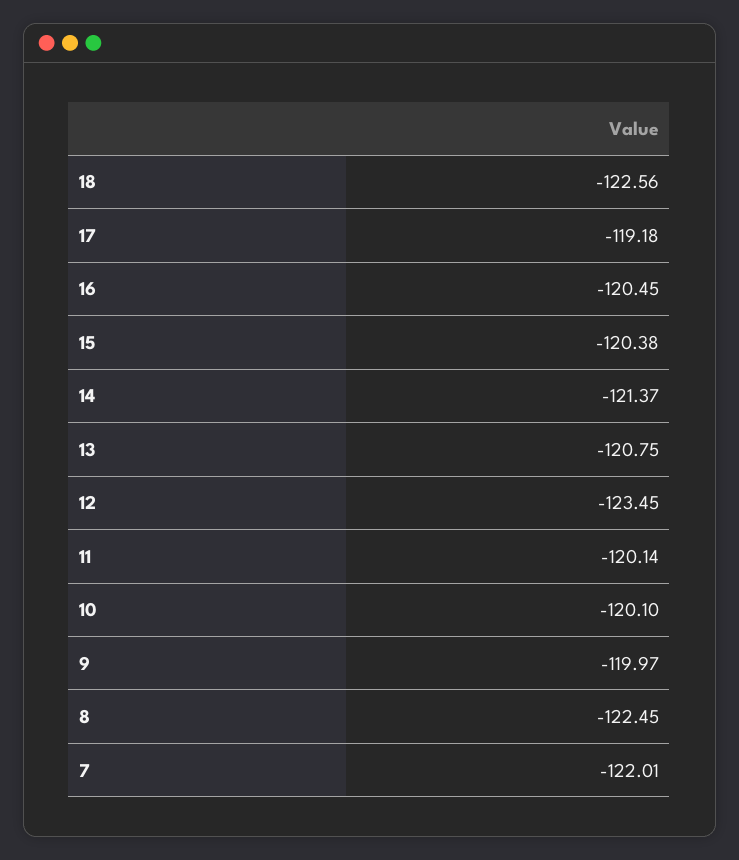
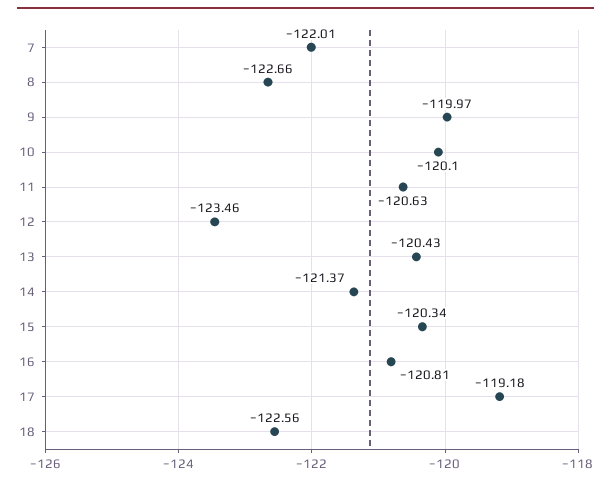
  {
    "18": -122.56,
    "17": -119.18,
-   "16": -120.45,
+   "16": -120.81,
-   "15": -120.38,
+   "15": -120.34,
    "14": -121.37,
-   "13": -120.75,
+   "13": -120.43,
-   "12": -123.45,
+   "12": -123.46,
-   "11": -120.14,
+   "11": -120.63,
    "10": -120.1,
    "9": -119.97,
-   "8": -122.45,
+   "8": -122.66,
    "7": -122.01
  }

